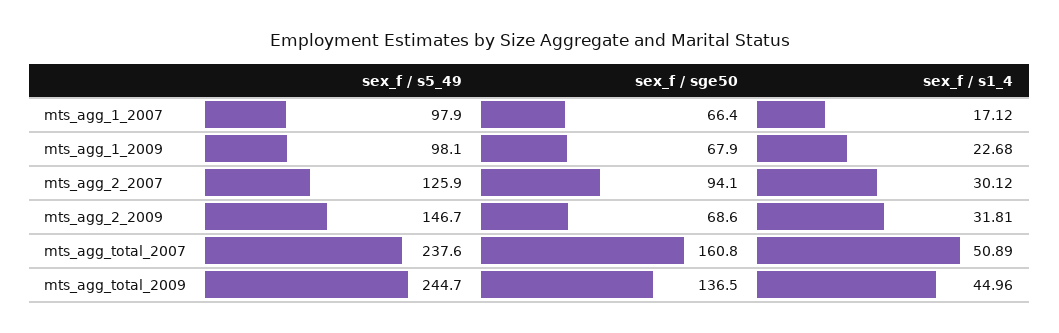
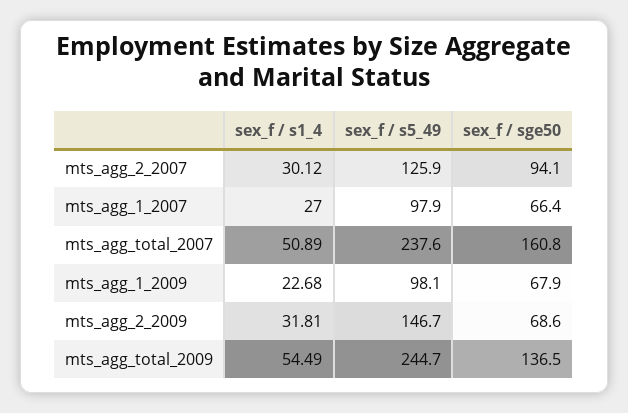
  {
    "sex_f / s5_49": {
      "mts_agg_1_2007": 97.9,
      "mts_agg_1_2009": 98.1,
      "mts_agg_2_2007": 125.9,
      "mts_agg_2_2009": 146.7,
      "mts_agg_total_2007": 237.6,
      "mts_agg_total_2009": 244.7
    },
    "sex_f / sge50": {
      "mts_agg_1_2007": 66.4,
      "mts_agg_1_2009": 67.9,
      "mts_agg_2_2007": 94.1,
      "mts_agg_2_2009": 68.6,
      "mts_agg_total_2007": 160.8,
      "mts_agg_total_2009": 136.5
    },
    "sex_f / s1_4": {
-     "mts_agg_1_2007": 17.12,
+     "mts_agg_1_2007": 27,
      "mts_agg_1_2009": 22.68,
      "mts_agg_2_2007": 30.12,
      "mts_agg_2_2009": 31.81,
      "mts_agg_total_2007": 50.89,
-     "mts_agg_total_2009": 44.96
+     "mts_agg_total_2009": 54.49
    }
  }

